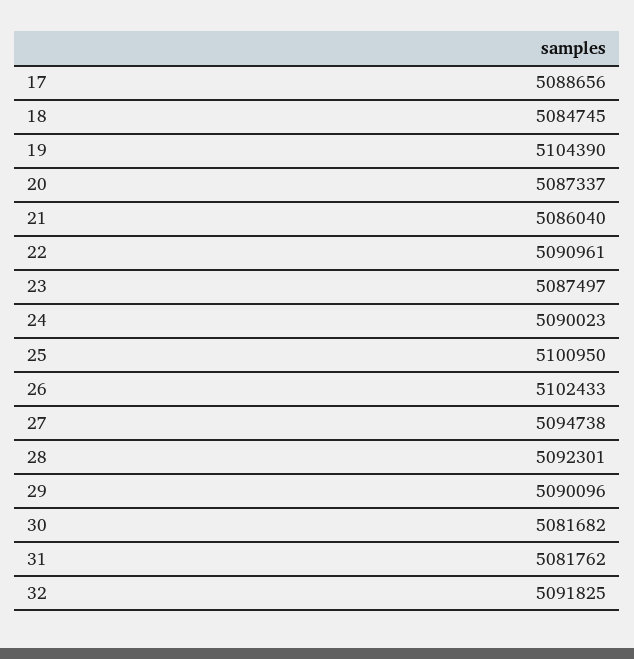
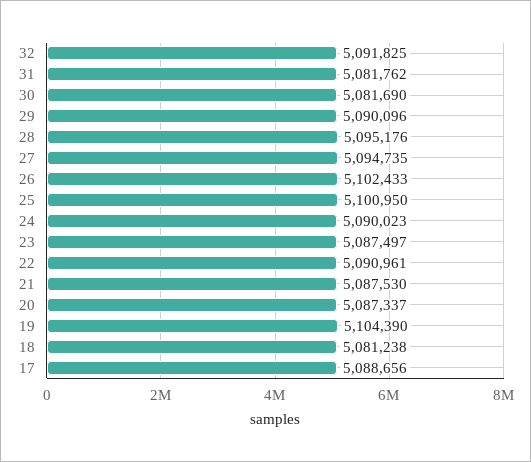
  {
    "17": 5088656,
-   "18": 5084745,
+   "18": 5081238,
    "19": 5104390,
    "20": 5087337,
-   "21": 5086040,
+   "21": 5087530,
    "22": 5090961,
    "23": 5087497,
    "24": 5090023,
    "25": 5100950,
    "26": 5102433,
-   "27": 5094738,
+   "27": 5094735,
-   "28": 5092301,
+   "28": 5095176,
    "29": 5090096,
-   "30": 5081682,
+   "30": 5081690,
    "31": 5081762,
    "32": 5091825
  }

